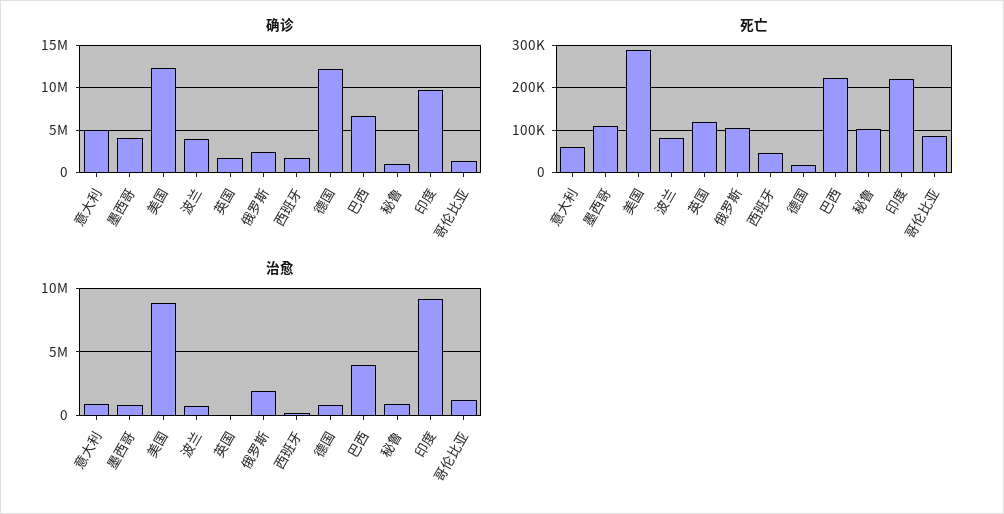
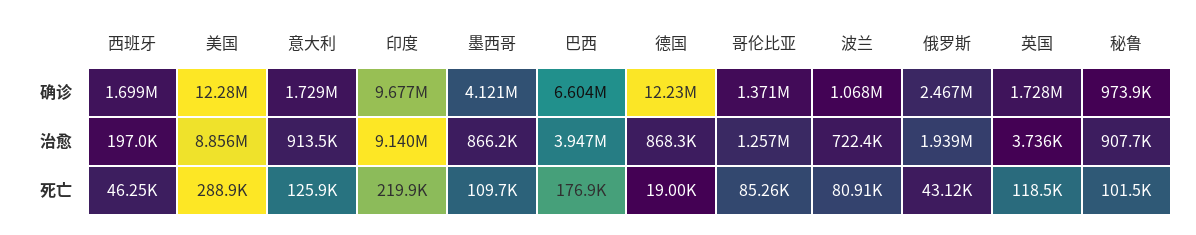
  {
    "确诊": {
-     "意大利": 5000000,
+     "意大利": 1729000,
      "墨西哥": 4121000,
      "美国": 12280000,
-     "波兰": 4000000,
+     "波兰": 1068000,
      "英国": 1728000,
      "俄罗斯": 2467000,
      "西班牙": 1699000,
      "德国": 12230000,
      "巴西": 6604000,
      "秘鲁": 973900,
      "印度": 9677000,
      "哥伦比亚": 1371000
    },
    "死亡": {
-     "意大利": 60000,
+     "意大利": 125900,
      "墨西哥": 109700,
      "美国": 288900,
      "波兰": 80910,
      "英国": 118500,
-     "俄罗斯": 100000,
+     "俄罗斯": 43120,
      "西班牙": 46250,
      "德国": 19000,
-     "巴西": 220000,
+     "巴西": 176900,
      "秘鲁": 101500,
      "印度": 219900,
      "哥伦比亚": 85260
    },
    "治愈": {
      "意大利": 913500,
      "墨西哥": 866200,
      "美国": 8856000,
      "波兰": 722400,
      "英国": 3736,
      "俄罗斯": 1939000,
      "西班牙": 197000,
      "德国": 868300,
      "巴西": 3947000,
      "秘鲁": 907700,
      "印度": 9140000,
      "哥伦比亚": 1257000
    }
  }

